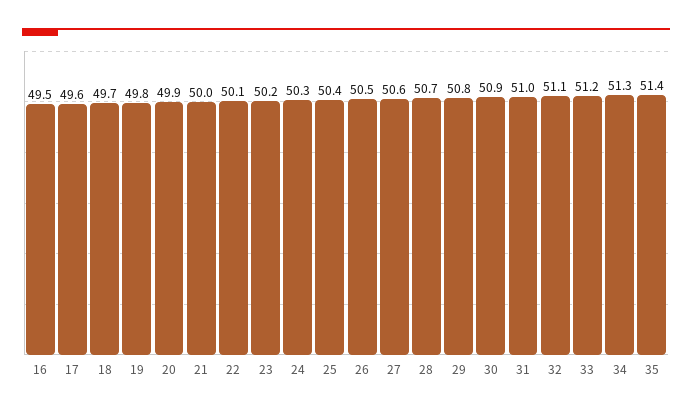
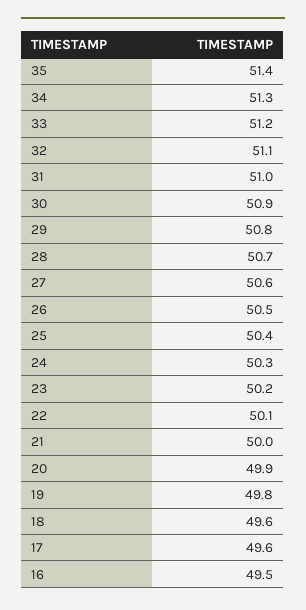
  {
    "16": 49.5,
    "17": 49.6,
-   "18": 49.7,
+   "18": 49.6,
    "19": 49.8,
    "20": 49.9,
    "21": 50,
    "22": 50.1,
    "23": 50.2,
    "24": 50.3,
    "25": 50.4,
    "26": 50.5,
    "27": 50.6,
    "28": 50.7,
    "29": 50.8,
    "30": 50.9,
    "31": 51,
    "32": 51.1,
    "33": 51.2,
    "34": 51.3,
    "35": 51.4
  }

